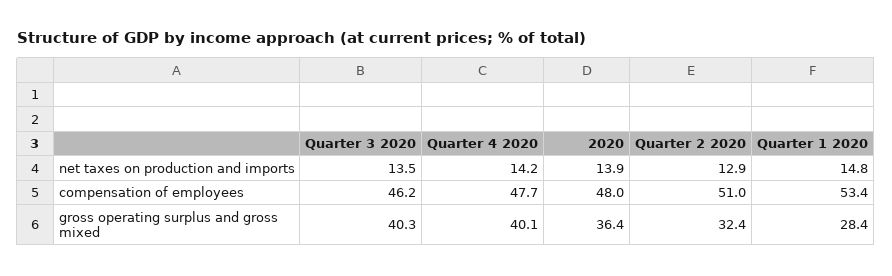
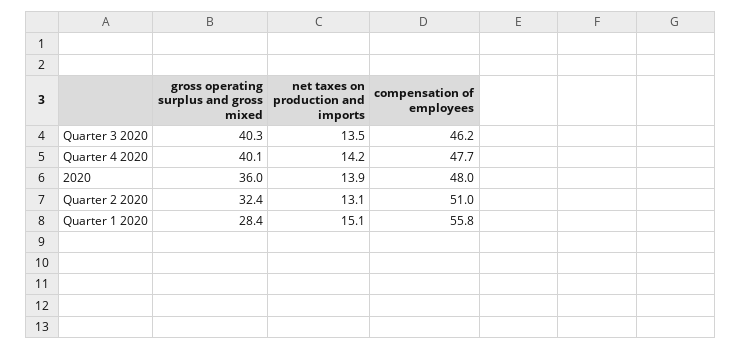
  {
    "Quarter 3 2020": {
      "net taxes on production and imports": 13.5,
      "compensation of employees": 46.2,
      "gross operating surplus and gross mixed": 40.3
    },
    "Quarter 4 2020": {
      "net taxes on production and imports": 14.2,
      "compensation of employees": 47.7,
      "gross operating surplus and gross mixed": 40.1
    },
    "2020": {
      "net taxes on production and imports": 13.9,
      "compensation of employees": 48,
-     "gross operating surplus and gross mixed": 36.4
+     "gross operating surplus and gross mixed": 36
    },
    "Quarter 2 2020": {
-     "net taxes on production and imports": 12.9,
+     "net taxes on production and imports": 13.1,
      "compensation of employees": 51,
      "gross operating surplus and gross mixed": 32.4
    },
    "Quarter 1 2020": {
-     "net taxes on production and imports": 14.8,
+     "net taxes on production and imports": 15.1,
-     "compensation of employees": 53.4,
+     "compensation of employees": 55.8,
      "gross operating surplus and gross mixed": 28.4
    }
  }

